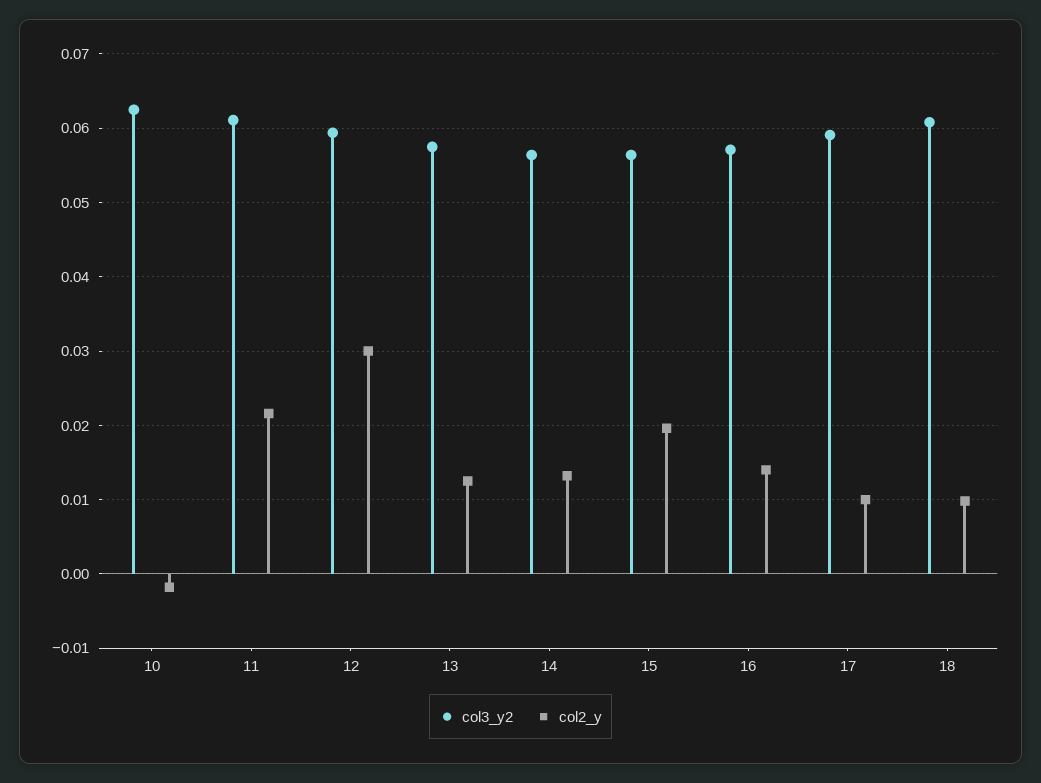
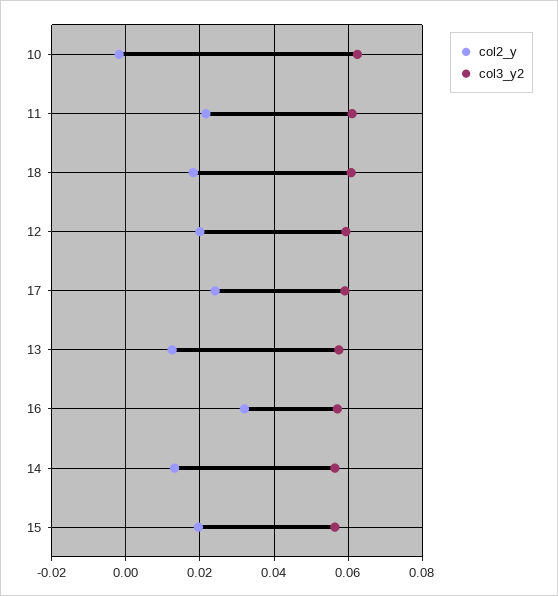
  {
    "col3_y2": {
      "10": 0.063,
      "11": 0.061,
      "12": 0.059,
      "13": 0.058,
      "14": 0.056,
      "15": 0.056,
      "16": 0.057,
      "17": 0.059,
      "18": 0.061
    },
    "col2_y": {
      "10": -0.002,
      "11": 0.022,
-     "12": 0.03,
+     "12": 0.02,
      "13": 0.013,
      "14": 0.013,
      "15": 0.02,
-     "16": 0.014,
+     "16": 0.032,
-     "17": 0.01,
+     "17": 0.024,
-     "18": 0.01
+     "18": 0.018
    }
  }

